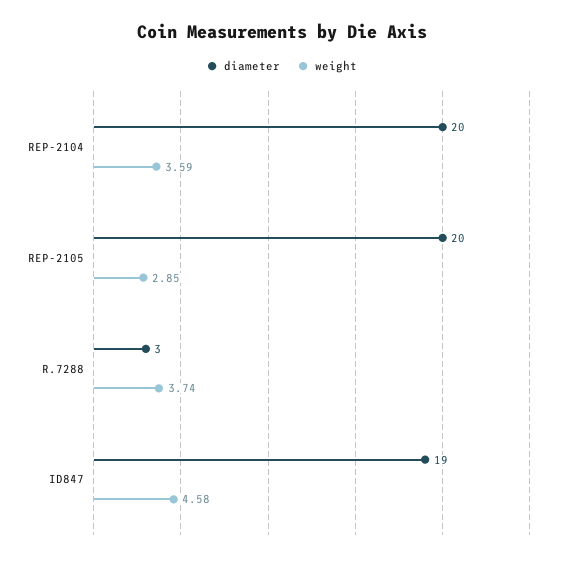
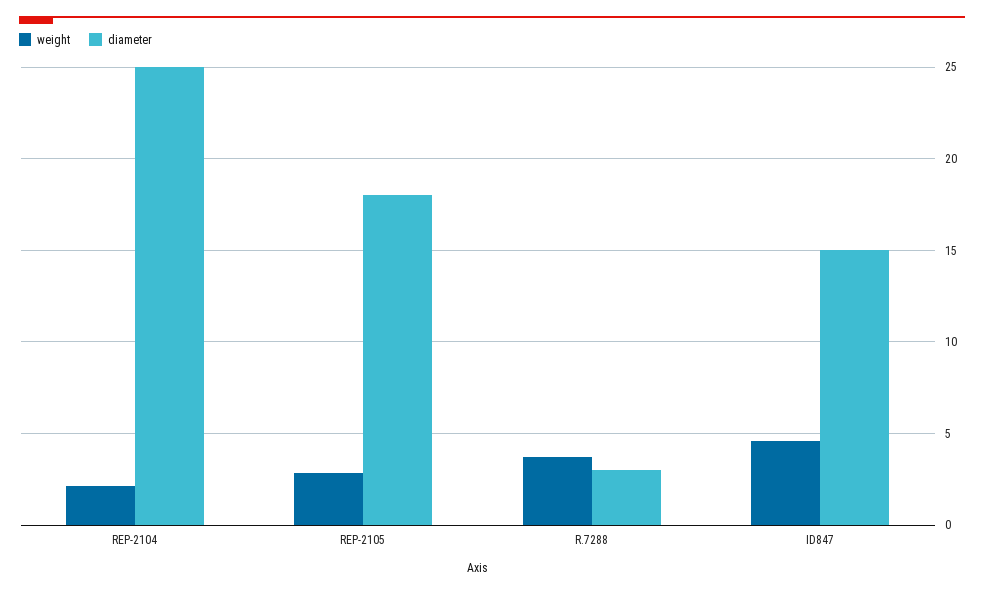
  {
    "diameter": {
-     "REP-2104": 20,
+     "REP-2104": 25,
-     "REP-2105": 20,
+     "REP-2105": 18,
      "R.7288": 3,
-     "ID847": 19
+     "ID847": 15
    },
    "weight": {
-     "REP-2104": 3.59,
+     "REP-2104": 2,
      "REP-2105": 2.85,
      "R.7288": 3.74,
      "ID847": 4.58
    }
  }

